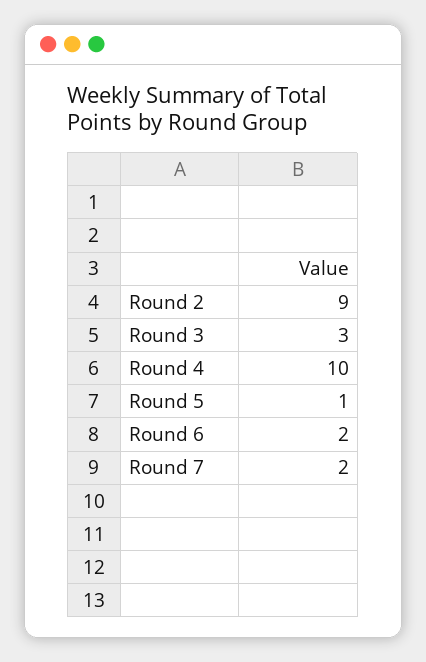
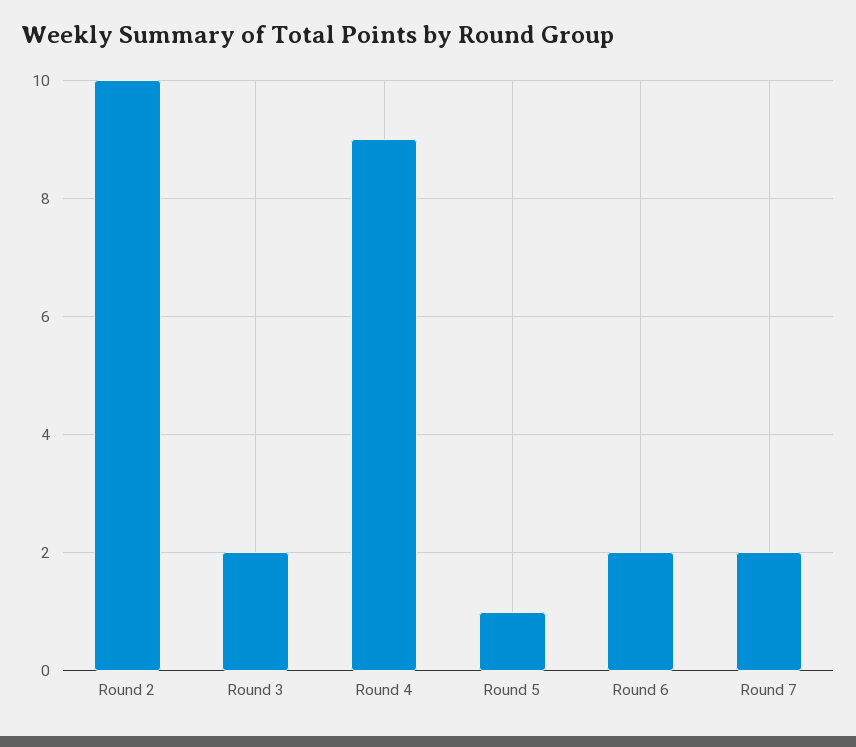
  {
-   "Round 2": 9,
+   "Round 2": 10,
-   "Round 3": 3,
+   "Round 3": 2,
-   "Round 4": 10,
+   "Round 4": 9,
    "Round 5": 1,
    "Round 6": 2,
    "Round 7": 2
  }

